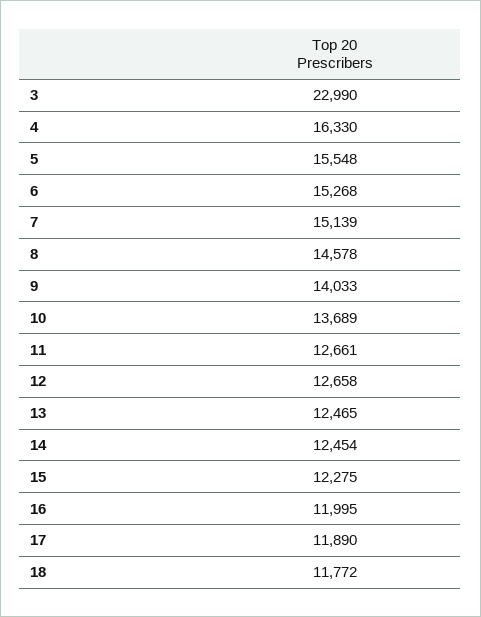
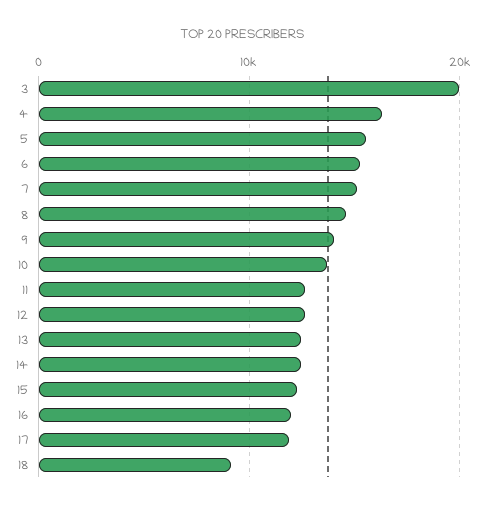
  {
-   "3": 22990,
+   "3": 20000,
    "4": 16330,
    "5": 15548,
    "6": 15268,
    "7": 15139,
    "8": 14578,
    "9": 14033,
    "10": 13689,
    "11": 12661,
    "12": 12658,
    "13": 12465,
    "14": 12454,
    "15": 12275,
    "16": 11995,
    "17": 11890,
-   "18": 11772
+   "18": 9000
  }

